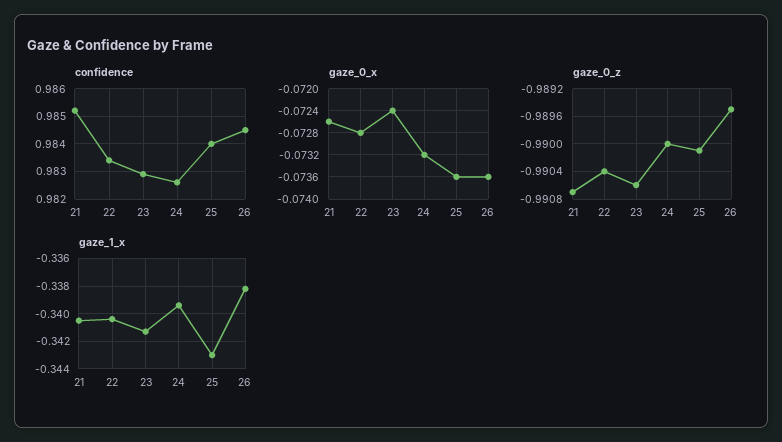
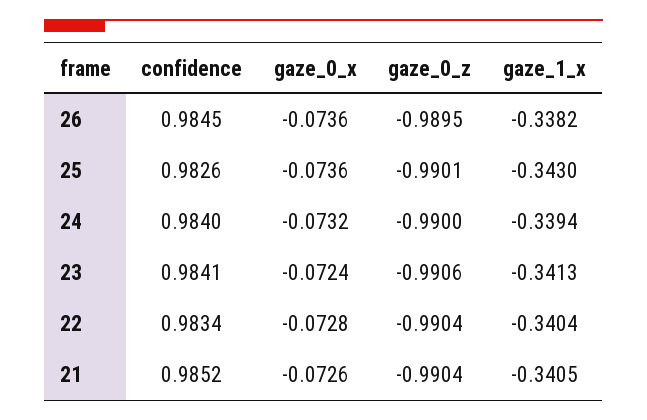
  {
    "confidence": {
      "21": 0.9852,
      "22": 0.9834,
-     "23": 0.983,
+     "23": 0.9841,
-     "24": 0.9825,
+     "24": 0.984,
-     "25": 0.984,
+     "25": 0.9826,
      "26": 0.9845
    },
    "gaze_0_x": {
      "21": -0.0726,
      "22": -0.0728,
      "23": -0.0724,
      "24": -0.0732,
      "25": -0.0736,
      "26": -0.0736
    },
    "gaze_0_z": {
-     "21": -0.9907,
+     "21": -0.9904,
      "22": -0.9904,
      "23": -0.9906,
      "24": -0.99,
      "25": -0.9901,
      "26": -0.9895
    },
    "gaze_1_x": {
      "21": -0.3405,
      "22": -0.3404,
      "23": -0.3413,
      "24": -0.3394,
      "25": -0.343,
      "26": -0.3382
    }
  }

